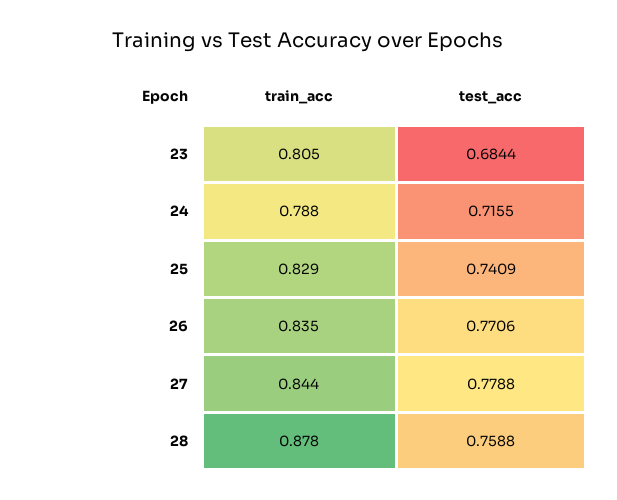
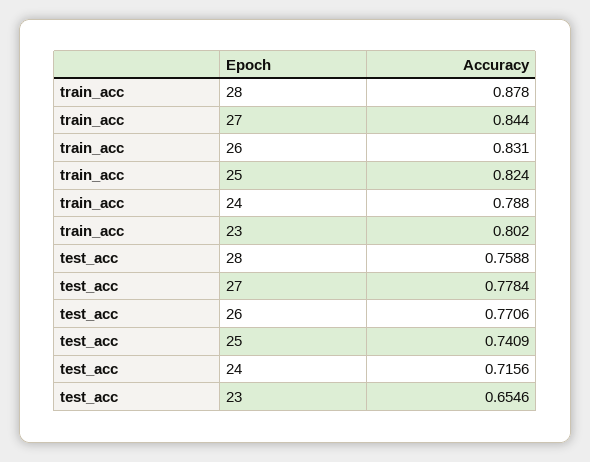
  {
    "train_acc": {
-     "23": 0.805,
+     "23": 0.802,
      "24": 0.788,
-     "25": 0.829,
+     "25": 0.824,
-     "26": 0.835,
+     "26": 0.831,
      "27": 0.844,
      "28": 0.878
    },
    "test_acc": {
-     "23": 0.6844,
+     "23": 0.6546,
-     "24": 0.7155,
+     "24": 0.7156,
      "25": 0.7409,
      "26": 0.7706,
-     "27": 0.7788,
+     "27": 0.7784,
      "28": 0.7588
    }
  }

